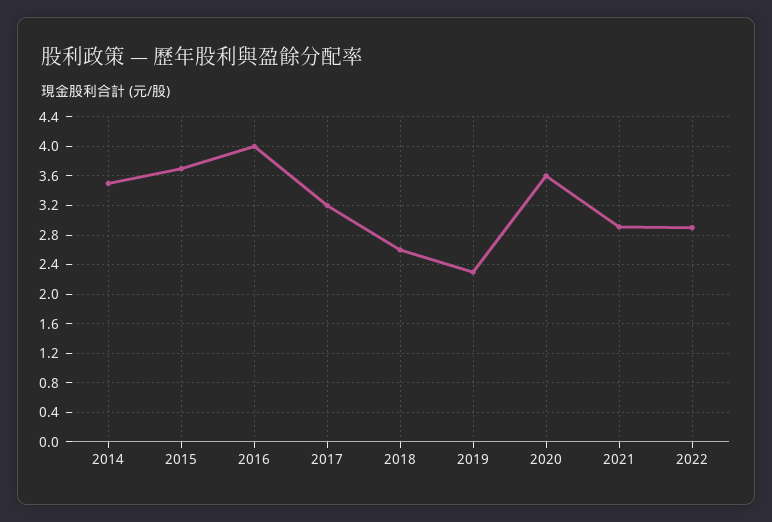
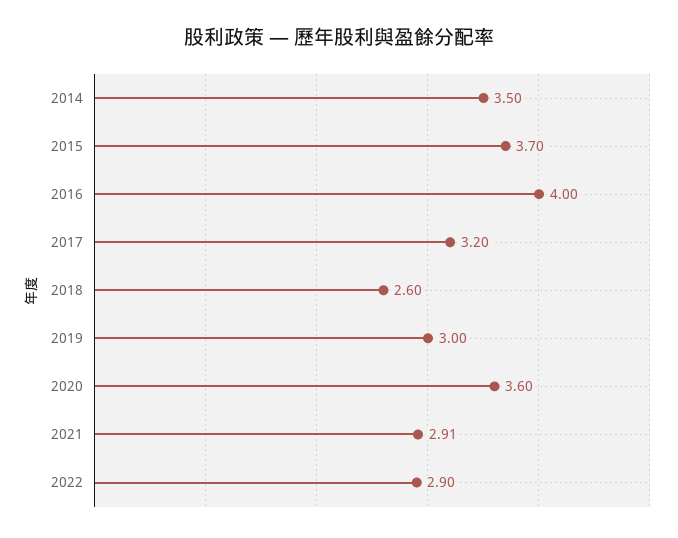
  {
    "2014": 3.5,
    "2015": 3.7,
    "2016": 4,
    "2017": 3.2,
    "2018": 2.6,
-   "2019": 2.3,
+   "2019": 3,
    "2020": 3.6,
    "2021": 2.91,
    "2022": 2.9
  }

